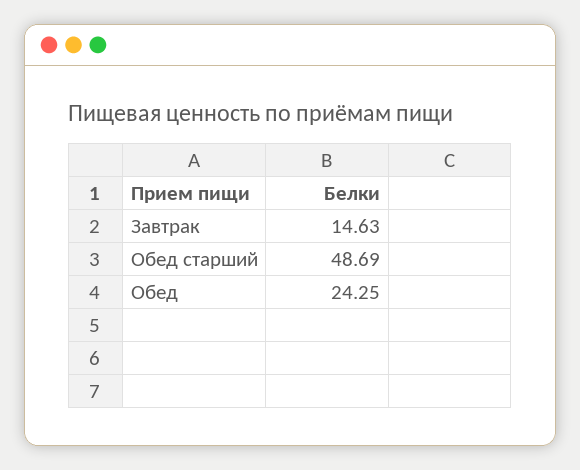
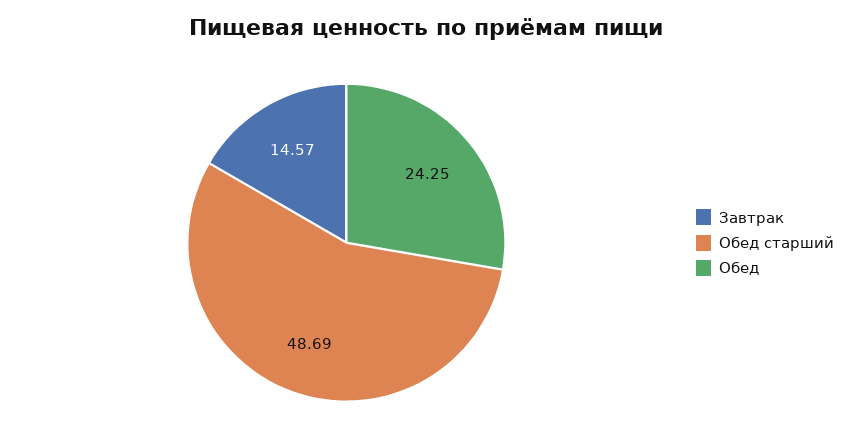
  {
-   "Завтрак": 14.63,
+   "Завтрак": 14.57,
    "Обед старший": 48.69,
    "Обед": 24.25
  }

